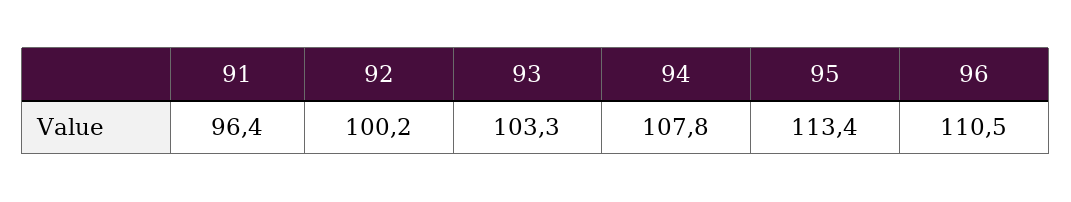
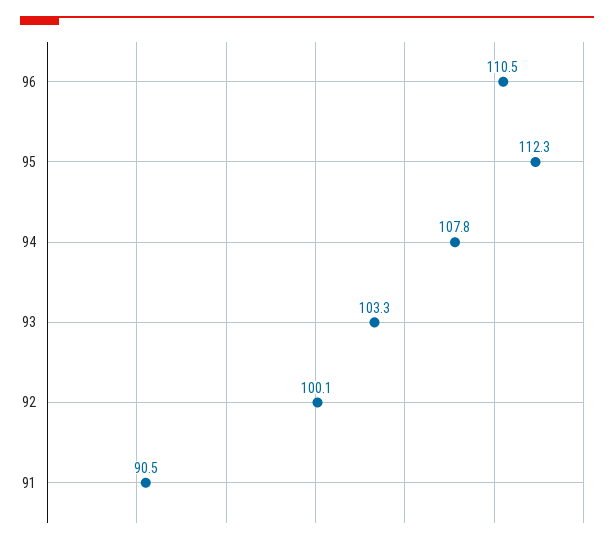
  {
-   "91": 96.4,
+   "91": 90.5,
-   "92": 100.2,
+   "92": 100.1,
    "93": 103.3,
    "94": 107.8,
-   "95": 113.4,
+   "95": 112.3,
    "96": 110.5
  }

